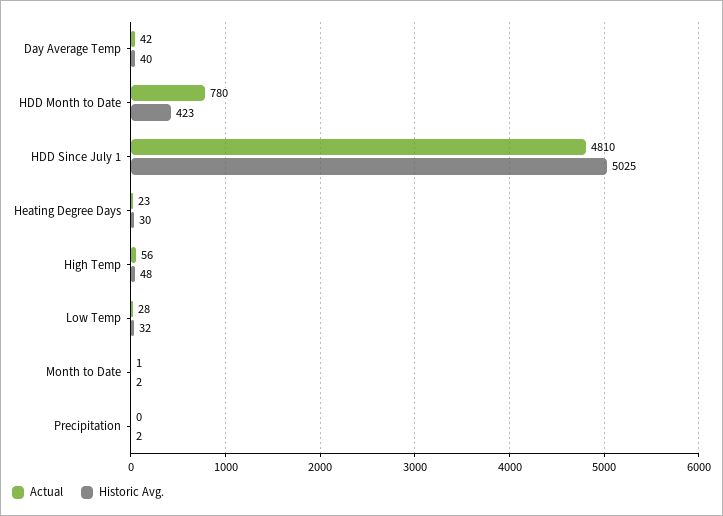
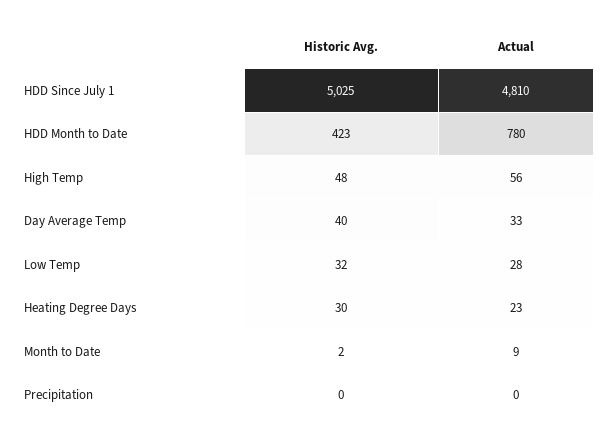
  {
    "Actual": {
-     "Day Average Temp": 42,
+     "Day Average Temp": 33,
      "HDD Month to Date": 780,
      "HDD Since July 1": 4810,
      "Heating Degree Days": 23,
      "High Temp": 56,
      "Low Temp": 28,
-     "Month to Date": 1,
+     "Month to Date": 9,
      "Precipitation": 0
    },
    "Historic Avg.": {
      "Day Average Temp": 40,
      "HDD Month to Date": 423,
      "HDD Since July 1": 5025,
      "Heating Degree Days": 30,
      "High Temp": 48,
      "Low Temp": 32,
      "Month to Date": 2,
-     "Precipitation": 2
+     "Precipitation": 0
    }
  }

